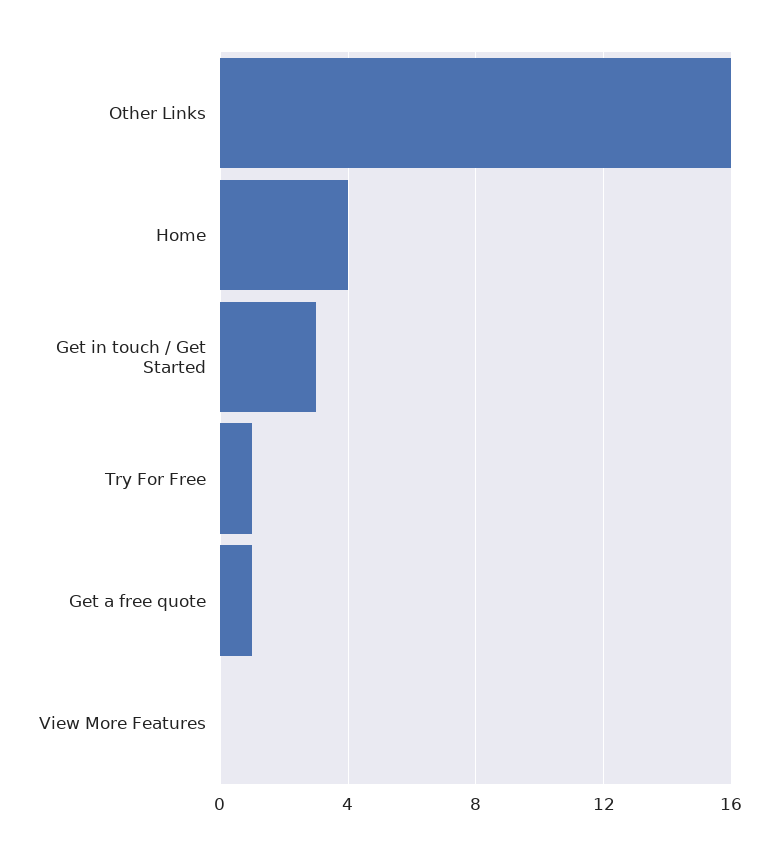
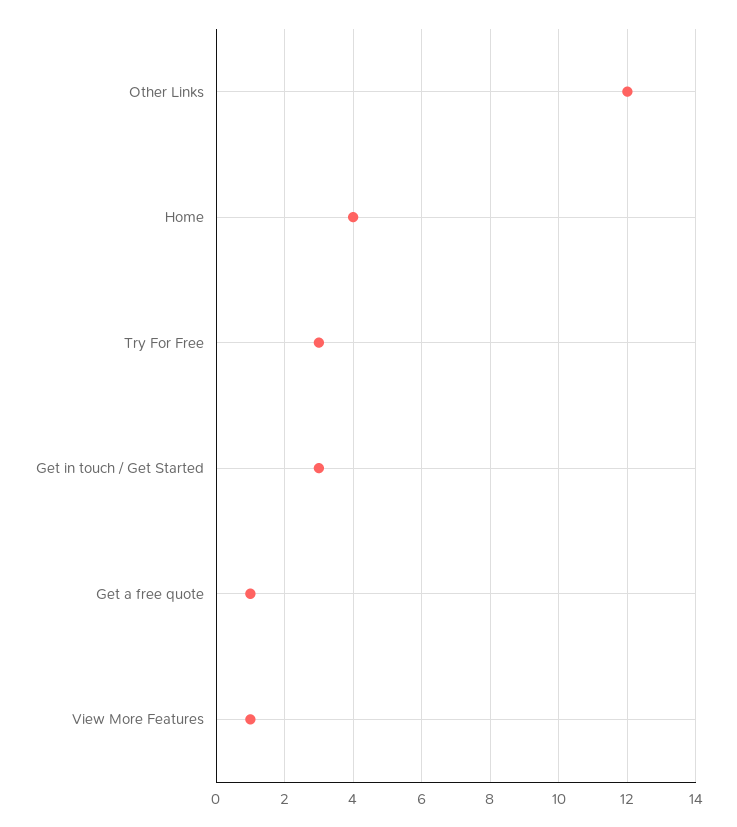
  {
-   "Other Links": 16,
+   "Other Links": 12,
    "Home": 4,
    "Get in touch / Get Started": 3,
-   "Try For Free": 1,
+   "Try For Free": 3,
    "Get a free quote": 1,
-   "View More Features": 0
+   "View More Features": 1
  }

